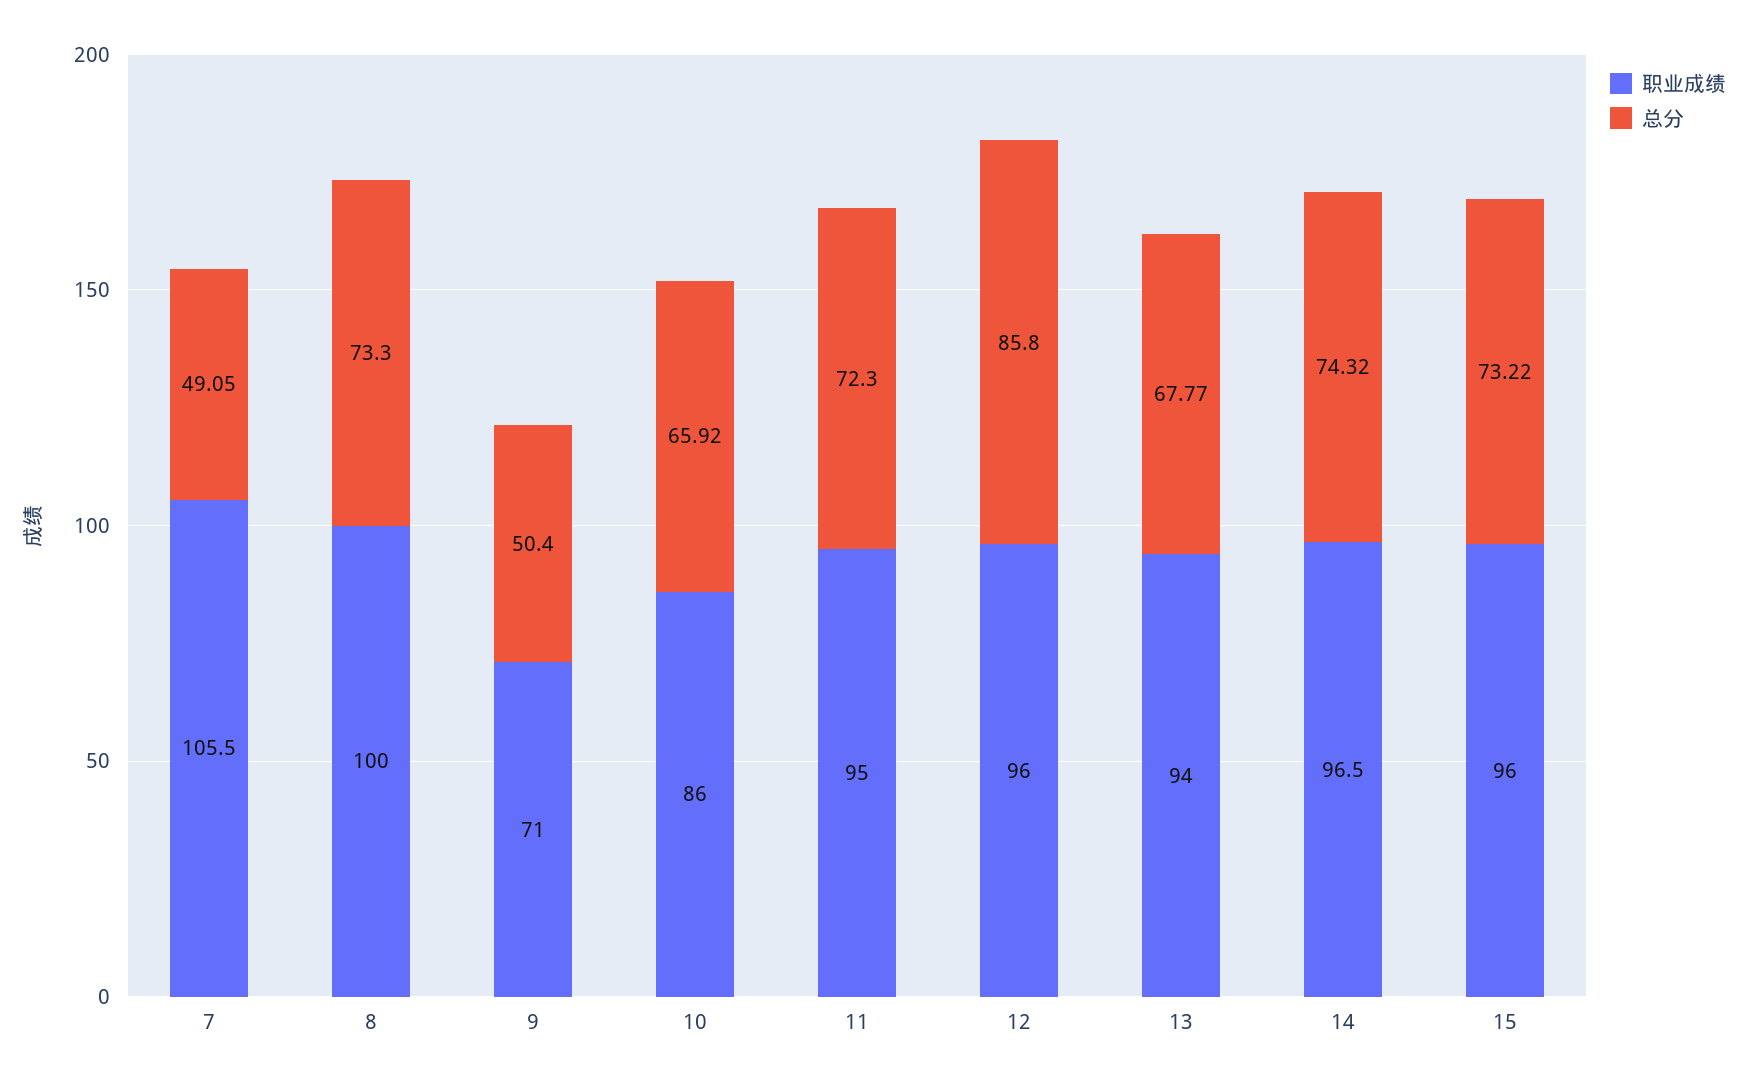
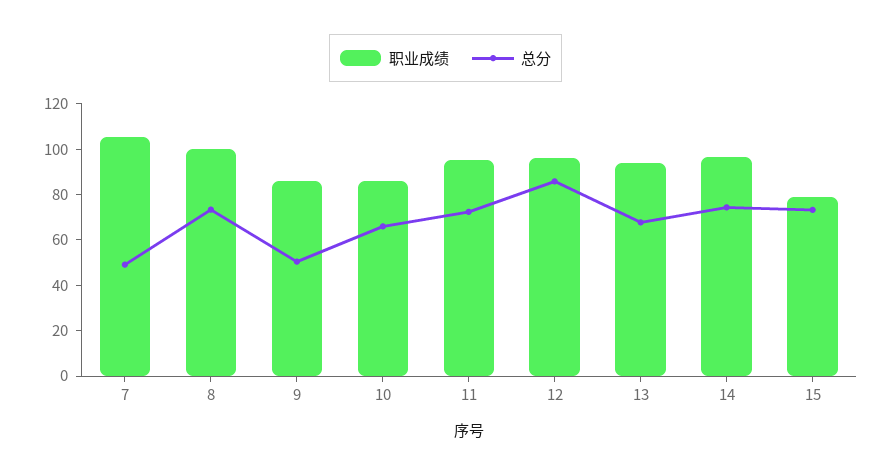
  {
    "职业成绩": {
      "7": 105.5,
      "8": 100,
-     "9": 71,
+     "9": 85,
      "10": 86,
      "11": 95,
      "12": 96,
      "13": 94,
      "14": 96.5,
-     "15": 96
+     "15": 80
    },
    "总分": {
      "7": 49.05,
      "8": 73.3,
      "9": 50.4,
      "10": 65.92,
      "11": 72.3,
      "12": 85.8,
      "13": 67.77,
      "14": 74.32,
      "15": 73.22
    }
  }

